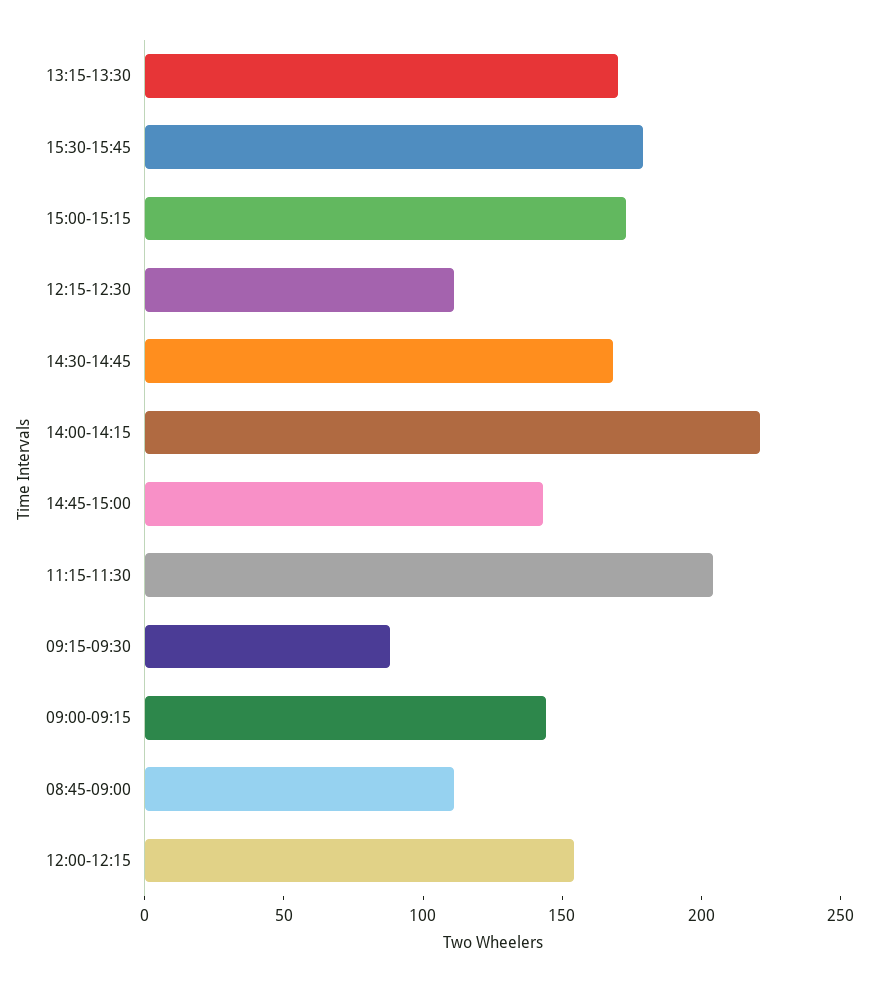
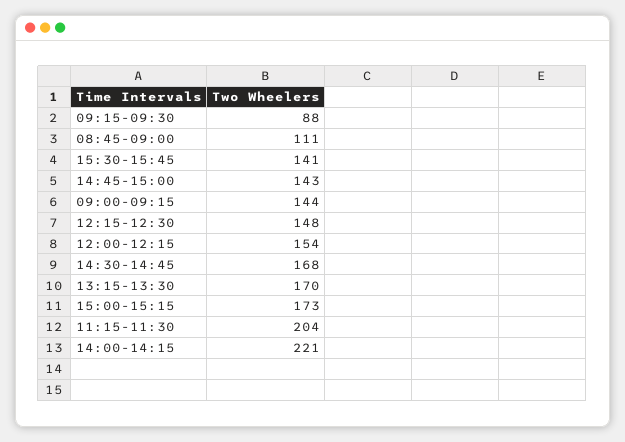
  {
    "13:15-13:30": 170,
-   "15:30-15:45": 180,
+   "15:30-15:45": 141,
    "15:00-15:15": 173,
-   "12:15-12:30": 110,
+   "12:15-12:30": 148,
    "14:30-14:45": 168,
    "14:00-14:15": 221,
    "14:45-15:00": 143,
    "11:15-11:30": 204,
    "09:15-09:30": 88,
    "09:00-09:15": 144,
    "08:45-09:00": 111,
    "12:00-12:15": 154
  }

